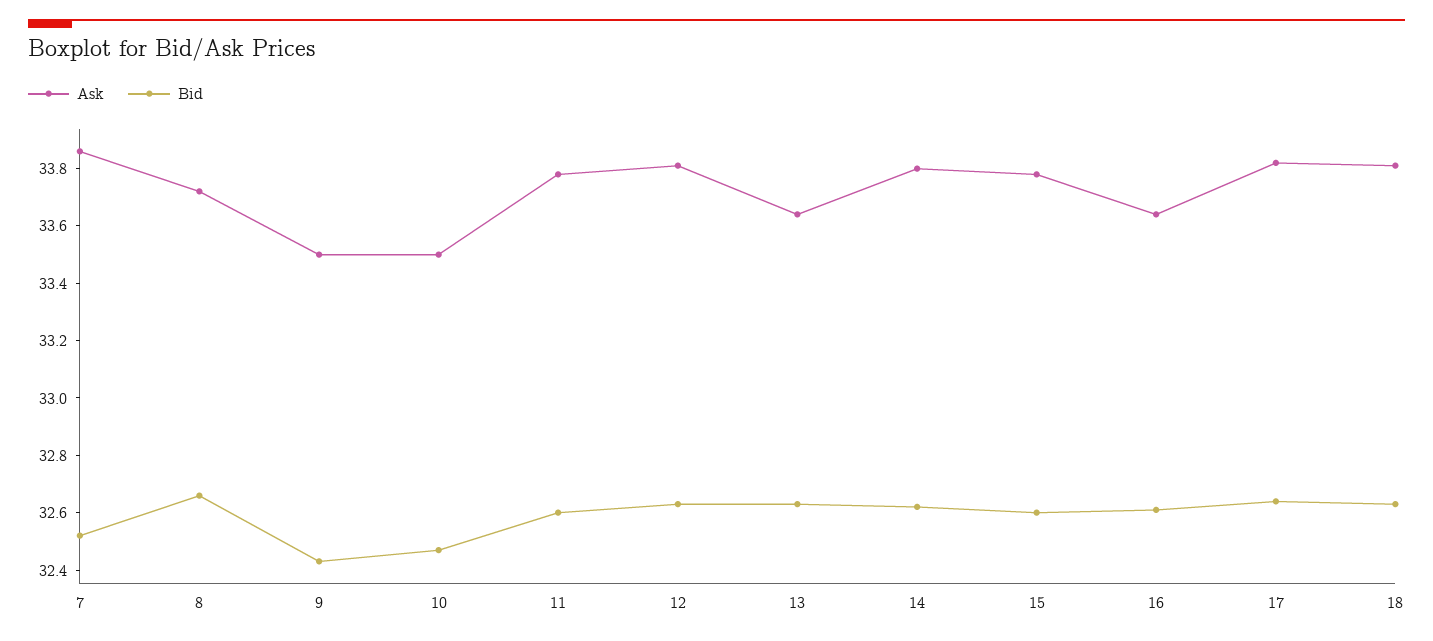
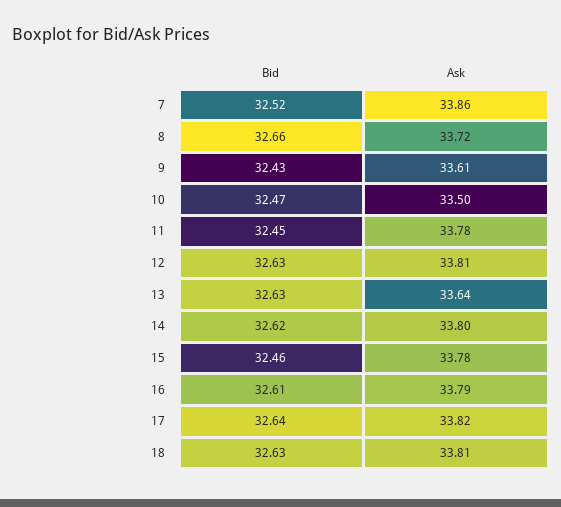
  {
    "Ask": {
      "7": 33.86,
      "8": 33.72,
-     "9": 33.5,
+     "9": 33.61,
      "10": 33.5,
      "11": 33.78,
      "12": 33.81,
      "13": 33.64,
      "14": 33.8,
      "15": 33.78,
-     "16": 33.65,
+     "16": 33.79,
      "17": 33.82,
      "18": 33.81
    },
    "Bid": {
      "7": 32.52,
      "8": 32.66,
      "9": 32.43,
      "10": 32.47,
-     "11": 32.6,
+     "11": 32.45,
      "12": 32.63,
      "13": 32.63,
      "14": 32.62,
-     "15": 32.6,
+     "15": 32.46,
      "16": 32.61,
      "17": 32.64,
      "18": 32.63
    }
  }

